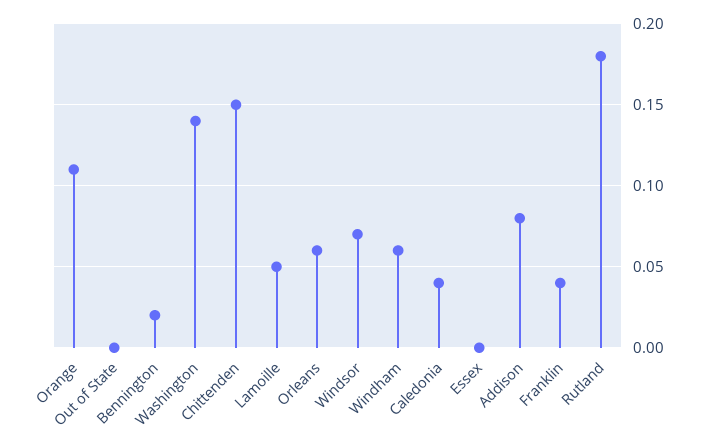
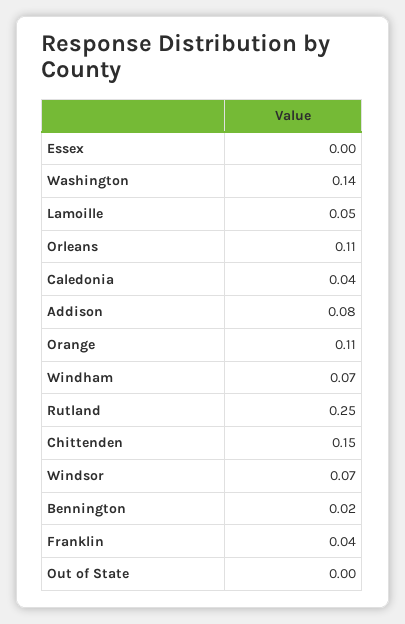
  {
    "Orange": 0.11,
    "Out of State": 0,
    "Bennington": 0.02,
    "Washington": 0.14,
    "Chittenden": 0.15,
    "Lamoille": 0.05,
-   "Orleans": 0.06,
+   "Orleans": 0.11,
    "Windsor": 0.07,
-   "Windham": 0.06,
+   "Windham": 0.07,
    "Caledonia": 0.04,
    "Essex": 0,
    "Addison": 0.08,
    "Franklin": 0.04,
-   "Rutland": 0.18
+   "Rutland": 0.25
  }

